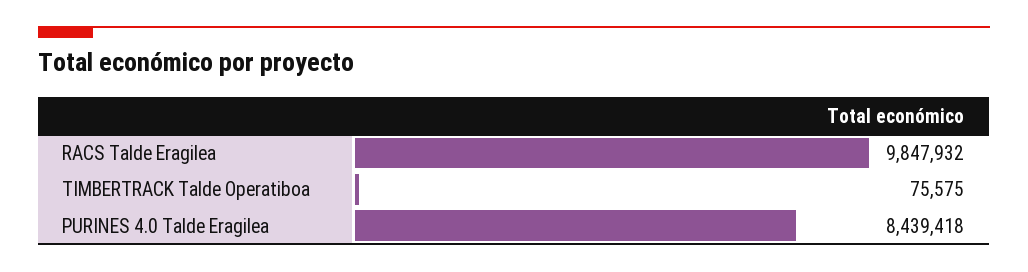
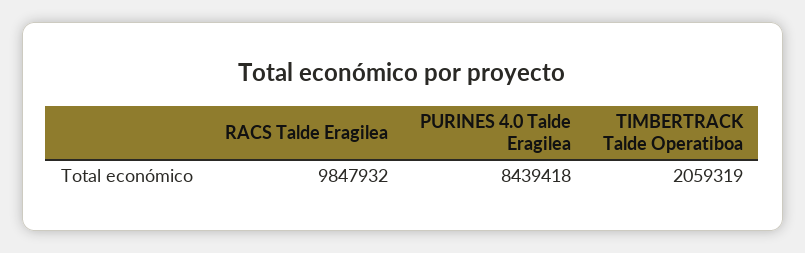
  {
    "RACS Talde Eragilea": 9847932,
-   "TIMBERTRACK Talde Operatiboa": 75575,
+   "TIMBERTRACK Talde Operatiboa": 2059319,
    "PURINES 4.0 Talde Eragilea": 8439418
  }

